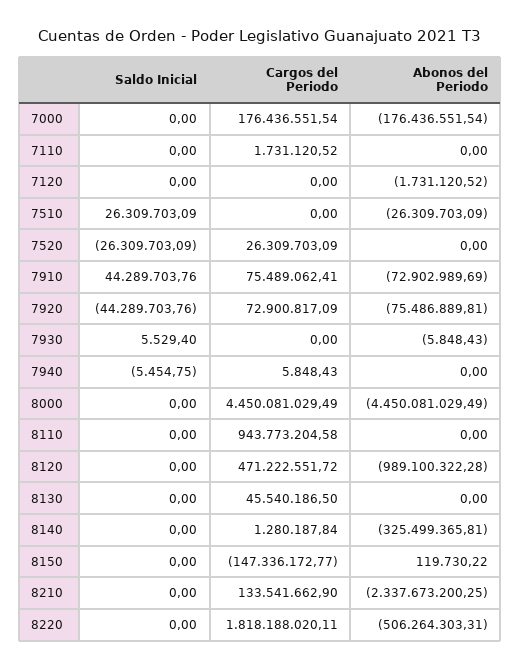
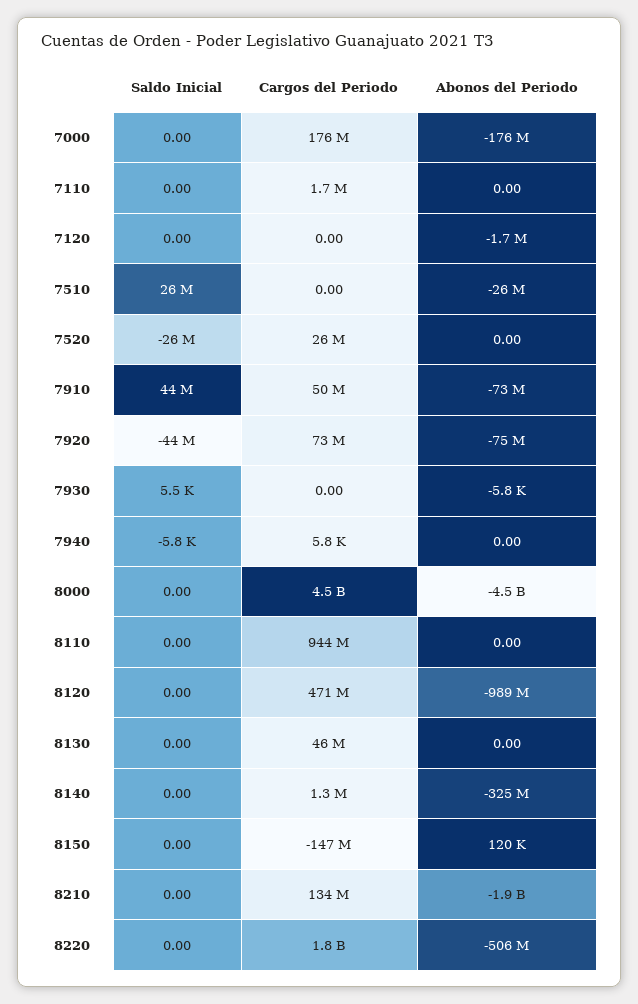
  {
    "Saldo Inicial": {
      "7000": 0,
      "7110": 0,
      "7120": 0,
      "7510": 26309703.09,
      "7520": -26309703.09,
      "7910": 44289703.76,
      "7920": -44289703.76,
      "7930": 5529.4,
-     "7940": -5454.75,
+     "7940": -5800,
      "8000": 0,
      "8110": 0,
      "8120": 0,
      "8130": 0,
      "8140": 0,
      "8150": 0,
      "8210": 0,
      "8220": 0
    },
    "Cargos del Periodo": {
      "7000": 176436551.54,
      "7110": 1731120.52,
      "7120": 0,
      "7510": 0,
      "7520": 26309703.09,
-     "7910": 75489062.41,
+     "7910": 50000000,
      "7920": 72900817.09,
      "7930": 0,
      "7940": 5848.43,
      "8000": 4450081029.49,
      "8110": 943773204.58,
      "8120": 471222551.72,
      "8130": 45540186.5,
      "8140": 1280187.84,
      "8150": -147336172.77,
      "8210": 133541662.9,
      "8220": 1818188020.11
    },
    "Abonos del Periodo": {
      "7000": -176436551.54,
      "7110": 0,
      "7120": -1731120.52,
      "7510": -26309703.09,
      "7520": 0,
      "7910": -72902989.69,
      "7920": -75486889.81,
      "7930": -5848.43,
      "7940": 0,
      "8000": -4450081029.49,
      "8110": 0,
      "8120": -989100322.28,
      "8130": 0,
      "8140": -325499365.81,
      "8150": 119730.22,
-     "8210": -2337673200.25,
+     "8210": -1900000000,
      "8220": -506264303.31
    }
  }

